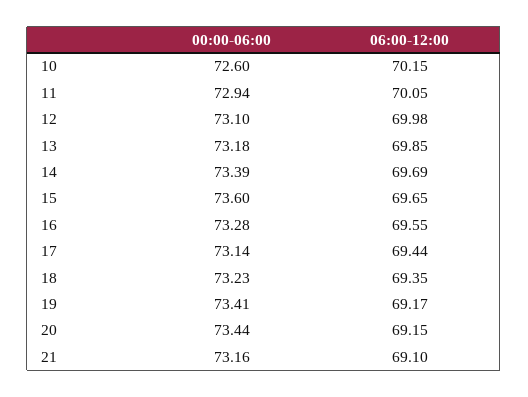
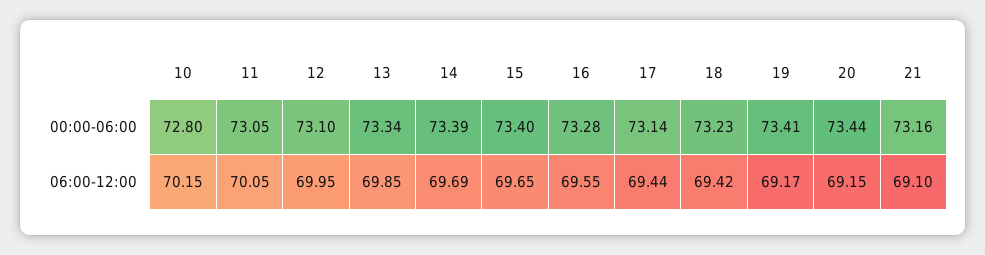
  {
    "00:00-06:00": {
-     "10": 72.6,
+     "10": 72.8,
-     "11": 72.94,
+     "11": 73.05,
      "12": 73.1,
-     "13": 73.18,
+     "13": 73.34,
      "14": 73.39,
-     "15": 73.6,
+     "15": 73.4,
      "16": 73.28,
      "17": 73.14,
      "18": 73.23,
      "19": 73.41,
      "20": 73.44,
      "21": 73.16
    },
    "06:00-12:00": {
      "10": 70.15,
      "11": 70.05,
-     "12": 69.98,
+     "12": 69.95,
      "13": 69.85,
      "14": 69.69,
      "15": 69.65,
      "16": 69.55,
      "17": 69.44,
-     "18": 69.35,
+     "18": 69.42,
      "19": 69.17,
      "20": 69.15,
      "21": 69.1
    }
  }

